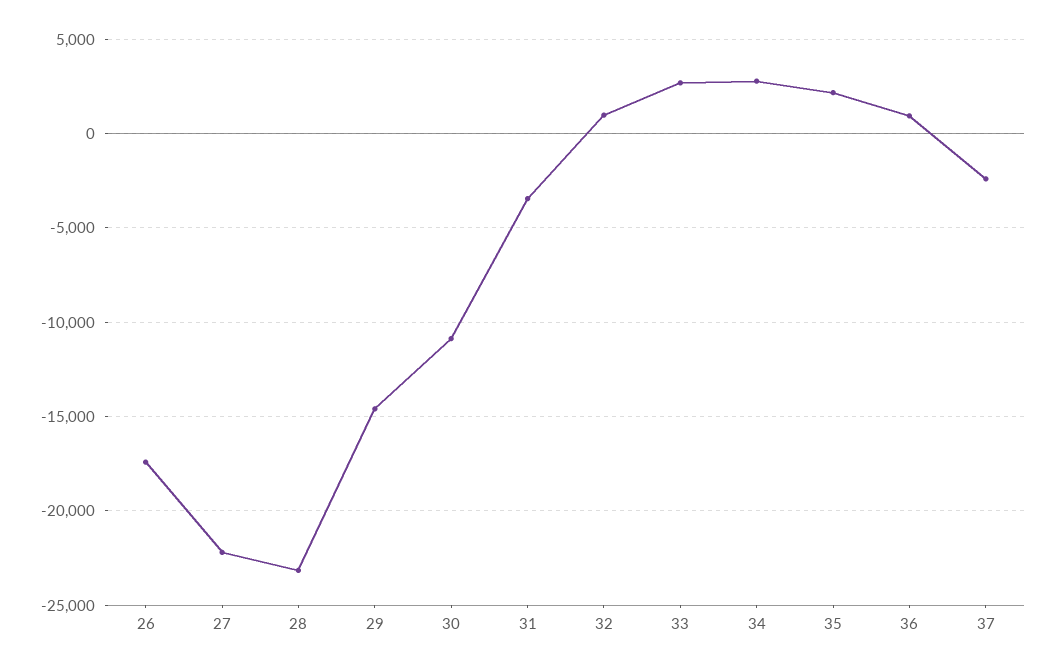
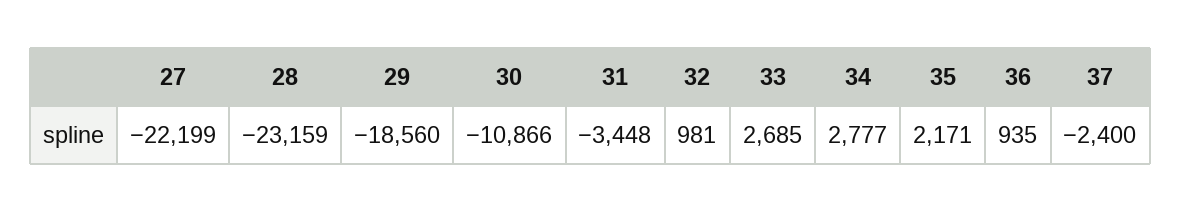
  {
-   "26": -17500,
    "27": -22199,
    "28": -23159,
-   "29": -14500,
+   "29": -18560,
    "30": -10866,
    "31": -3448,
    "32": 981,
    "33": 2685,
    "34": 2777,
    "35": 2171,
    "36": 935,
    "37": -2400
  }

